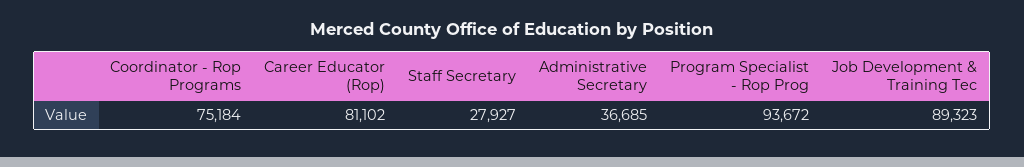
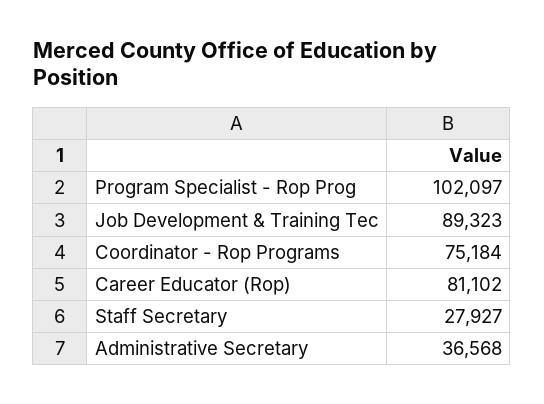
  {
    "Coordinator - Rop Programs": 75184,
    "Career Educator (Rop)": 81102,
    "Staff Secretary": 27927,
-   "Administrative Secretary": 36685,
+   "Administrative Secretary": 36568,
-   "Program Specialist - Rop Prog": 93672,
+   "Program Specialist - Rop Prog": 102097,
    "Job Development & Training Tec": 89323
  }

